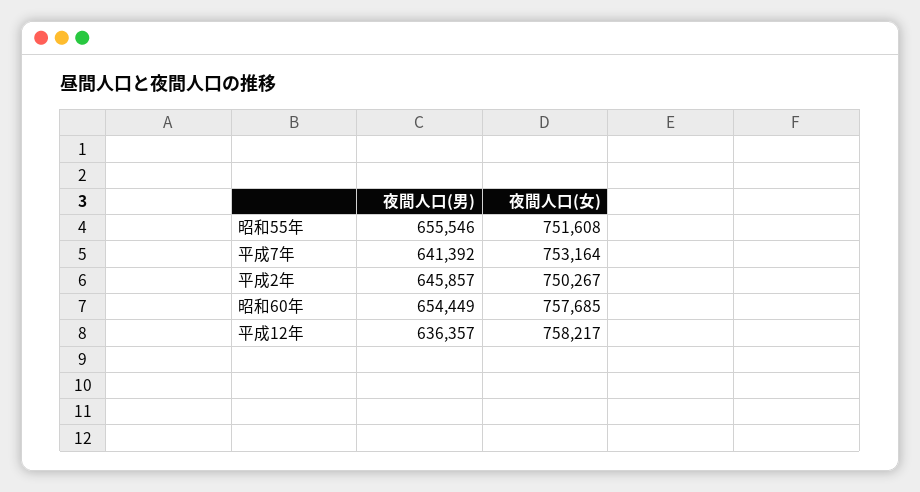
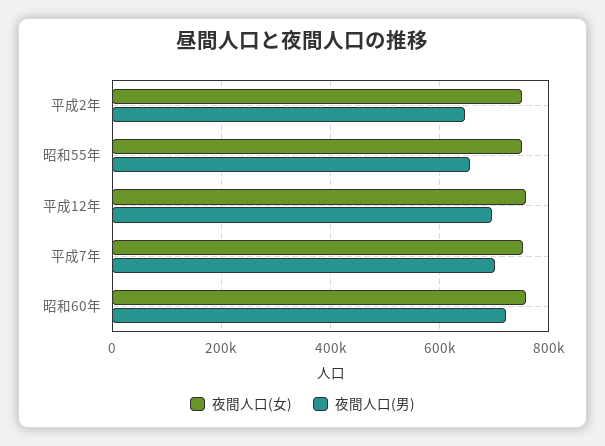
  {
    "夜間人口(男)": {
      "昭和55年": 655546,
-     "平成7年": 641392,
+     "平成7年": 700000,
      "平成2年": 645857,
-     "昭和60年": 654449,
+     "昭和60年": 720000,
-     "平成12年": 636357
+     "平成12年": 700000
    },
    "夜間人口(女)": {
      "昭和55年": 751608,
      "平成7年": 753164,
      "平成2年": 750267,
      "昭和60年": 757685,
      "平成12年": 758217
    }
  }

